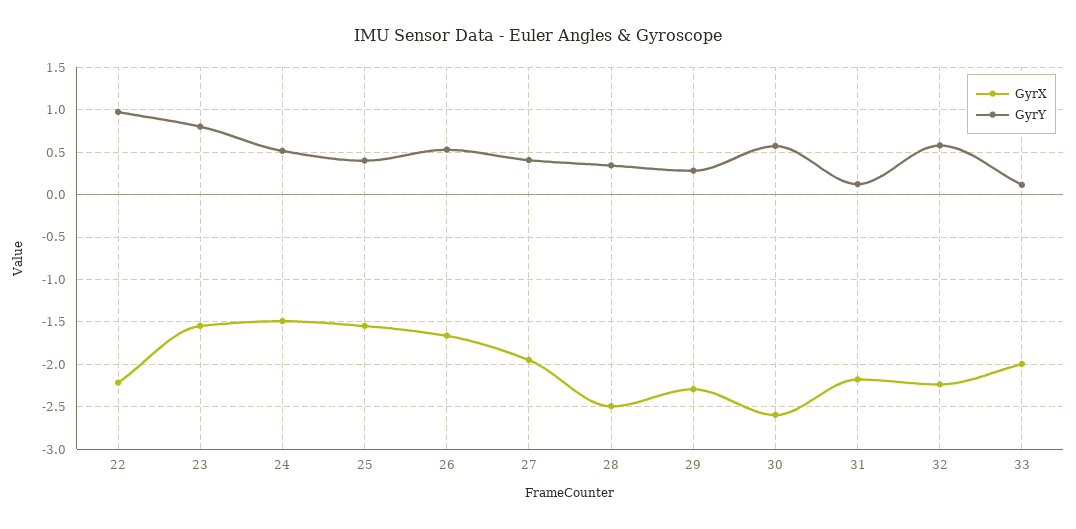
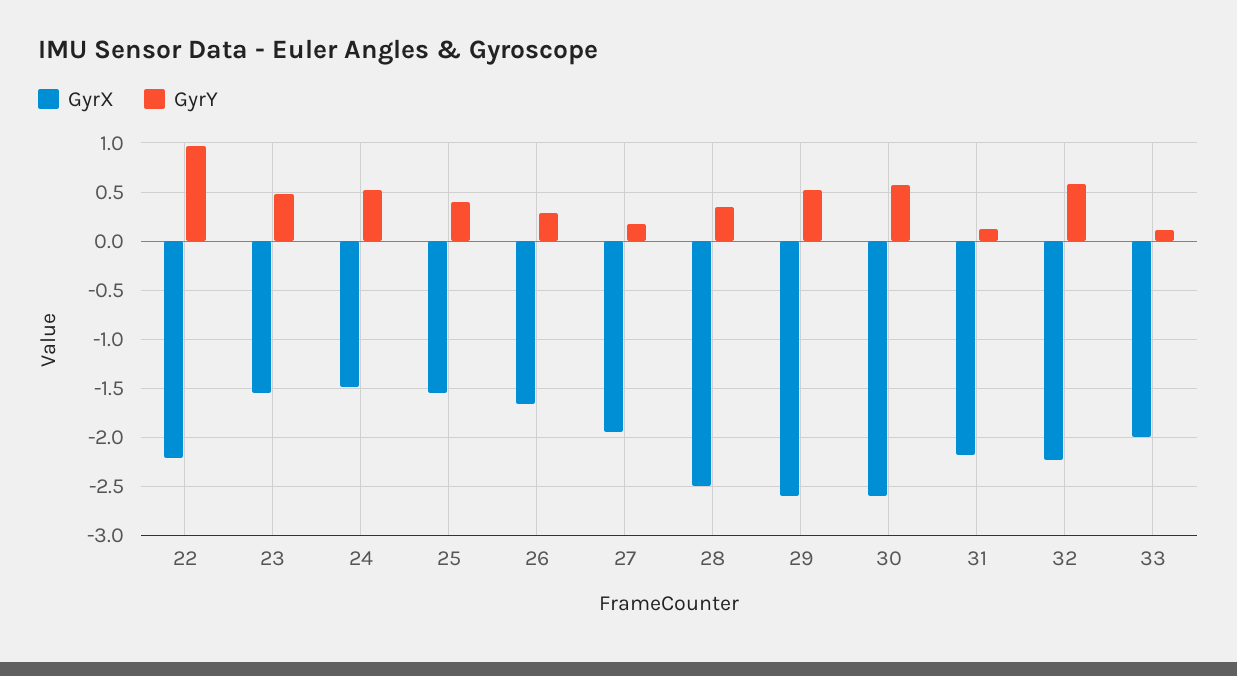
  {
    "GyrX": {
      "22": -2.2,
      "23": -1.5,
      "24": -1.5,
      "25": -1.5,
      "26": -1.7,
      "27": -1.9,
      "28": -2.5,
-     "29": -2.3,
+     "29": -2.6,
      "30": -2.6,
      "31": -2.2,
      "32": -2.2,
      "33": -2
    },
    "GyrY": {
      "22": 1,
-     "23": 0.8,
+     "23": 0.5,
      "24": 0.5,
      "25": 0.4,
-     "26": 0.5,
+     "26": 0.3,
-     "27": 0.4,
+     "27": 0.2,
      "28": 0.3,
-     "29": 0.3,
+     "29": 0.5,
      "30": 0.6,
      "31": 0.1,
      "32": 0.6,
      "33": 0.1
    }
  }

